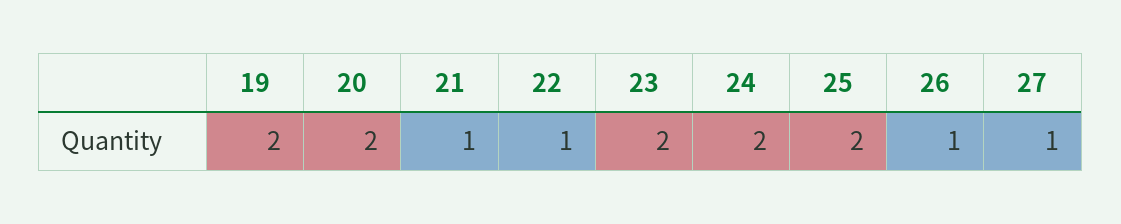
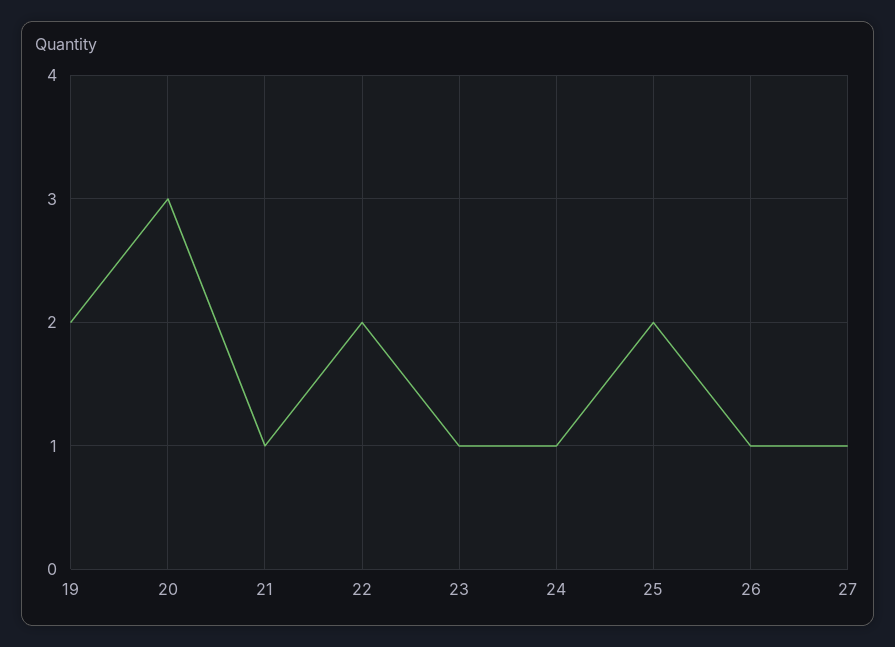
  {
    "19": 2,
-   "20": 2,
+   "20": 3,
    "21": 1,
-   "22": 1,
+   "22": 2,
-   "23": 2,
+   "23": 1,
-   "24": 2,
+   "24": 1,
    "25": 2,
    "26": 1,
    "27": 1
  }

